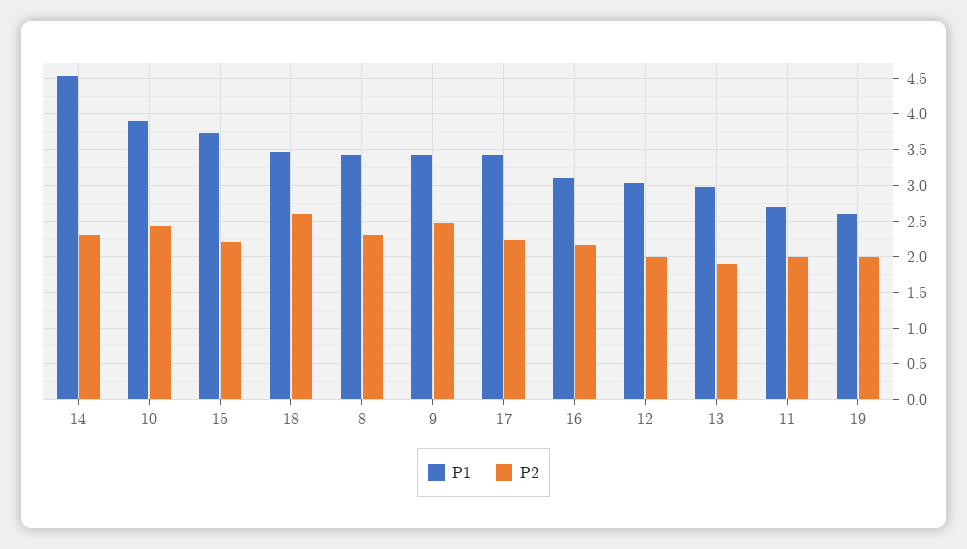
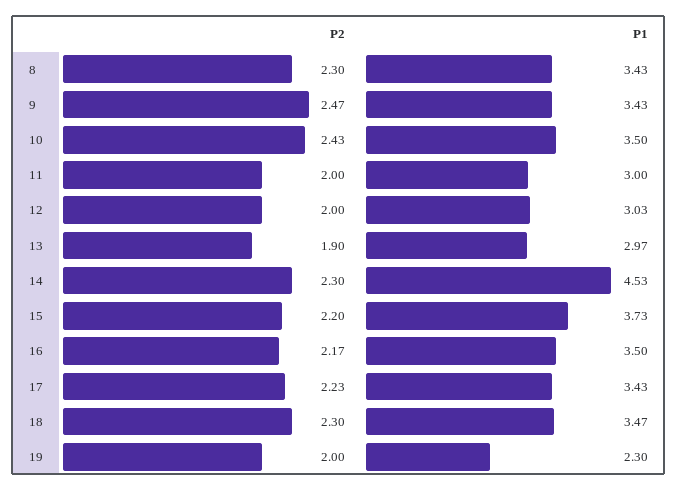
  {
    "P1": {
      "14": 4.53,
-     "10": 3.9,
+     "10": 3.5,
      "15": 3.73,
      "18": 3.47,
      "8": 3.43,
      "9": 3.43,
      "17": 3.43,
-     "16": 3.1,
+     "16": 3.5,
      "12": 3.03,
      "13": 2.97,
-     "11": 2.7,
+     "11": 3,
-     "19": 2.6
+     "19": 2.3
    },
    "P2": {
      "14": 2.3,
      "10": 2.43,
      "15": 2.2,
-     "18": 2.6,
+     "18": 2.3,
      "8": 2.3,
      "9": 2.47,
      "17": 2.23,
      "16": 2.17,
      "12": 2,
      "13": 1.9,
      "11": 2,
      "19": 2
    }
  }

